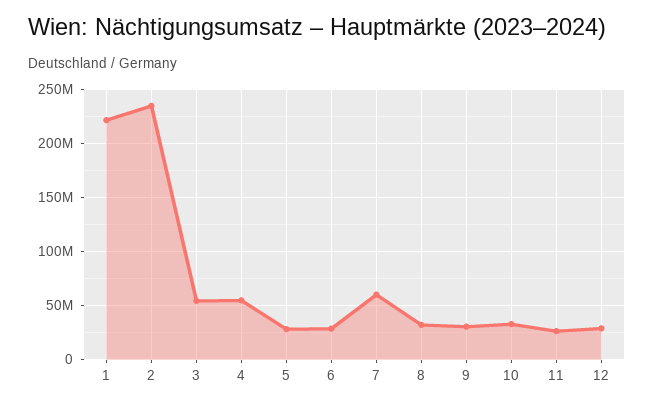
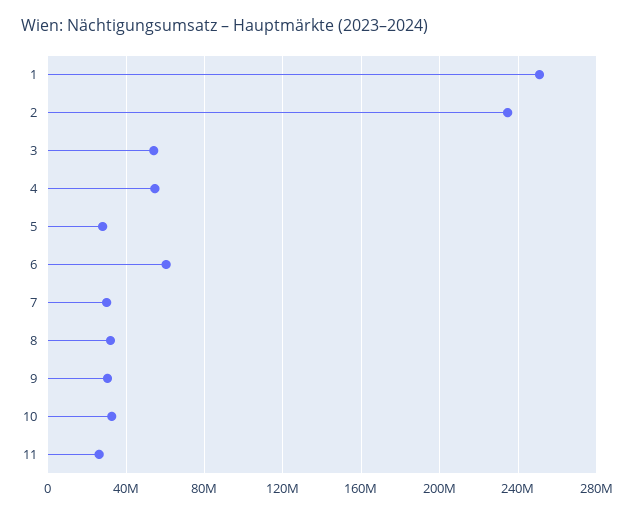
  {
-   "1": 220000000,
+   "1": 250000000,
    "2": 235000000,
    "3": 55000000,
    "4": 55000000,
    "5": 30000000,
-   "6": 30000000,
+   "6": 60000000,
-   "7": 60000000,
+   "7": 30000000,
    "8": 30000000,
    "9": 30000000,
    "10": 35000000,
-   "11": 25000000,
+   "11": 25000000
-   "12": 30000000
  }

